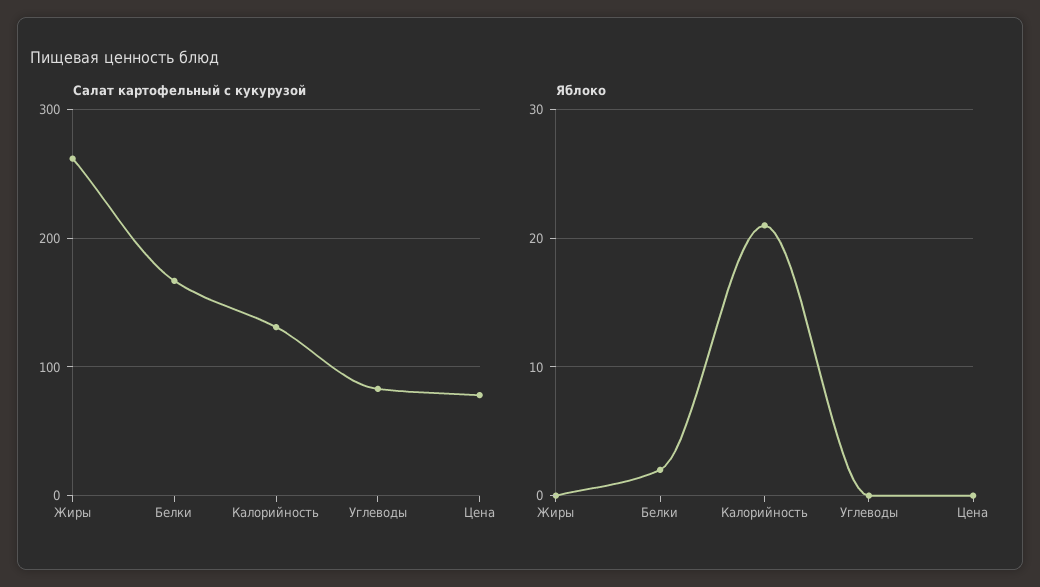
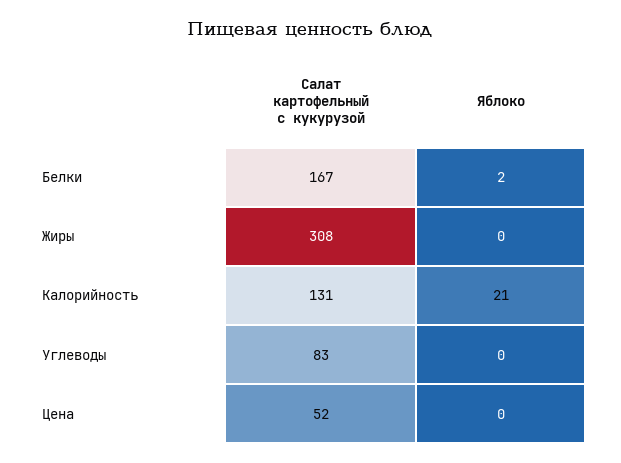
  {
    "Салат картофельный с кукурузой": {
-     "Жиры": 260,
+     "Жиры": 308,
      "Белки": 167,
      "Калорийность": 131,
      "Углеводы": 83,
-     "Цена": 80
+     "Цена": 52
    },
    "Яблоко": {
      "Жиры": 0,
      "Белки": 2,
      "Калорийность": 21,
      "Углеводы": 0,
      "Цена": 0
    }
  }

